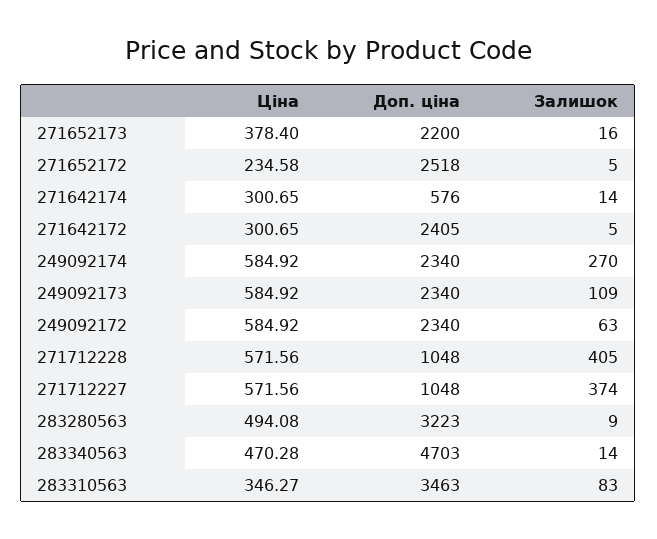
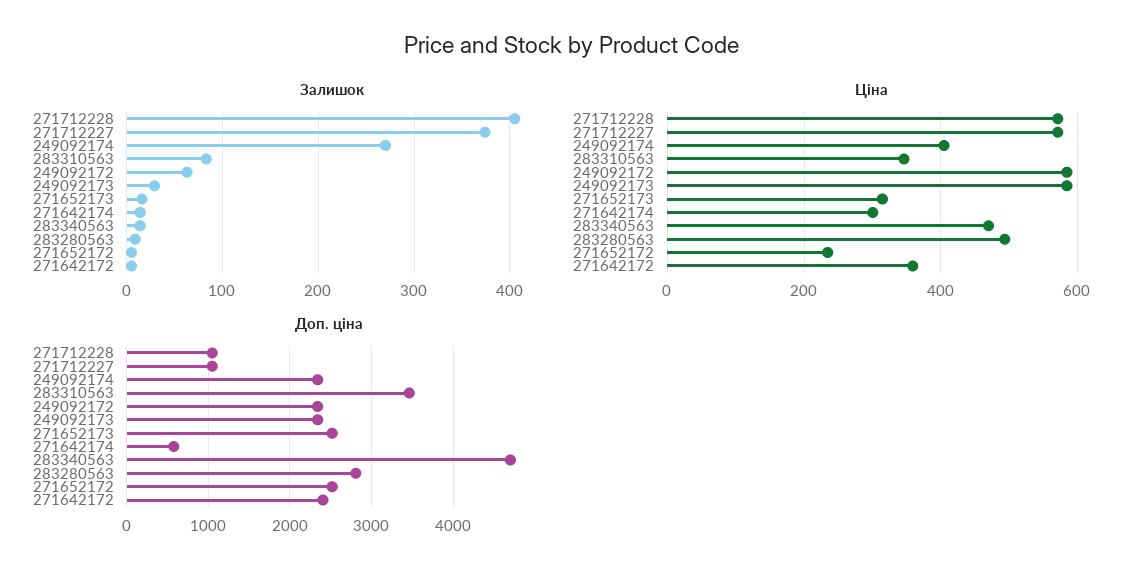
  {
    "Ціна": {
-     "271652173": 378.4,
+     "271652173": 320,
      "271652172": 234.58,
      "271642174": 300.65,
-     "271642172": 300.65,
+     "271642172": 360,
-     "249092174": 584.92,
+     "249092174": 400,
      "249092173": 584.92,
      "249092172": 584.92,
      "271712228": 571.56,
      "271712227": 571.56,
      "283280563": 494.08,
      "283340563": 470.28,
      "283310563": 346.27
    },
    "Доп. ціна": {
-     "271652173": 2200,
+     "271652173": 2500,
      "271652172": 2518,
      "271642174": 576,
      "271642172": 2405,
      "249092174": 2340,
      "249092173": 2340,
      "249092172": 2340,
      "271712228": 1048,
      "271712227": 1048,
-     "283280563": 3223,
+     "283280563": 2800,
      "283340563": 4703,
      "283310563": 3463
    },
    "Залишок": {
      "271652173": 16,
      "271652172": 5,
      "271642174": 14,
      "271642172": 5,
      "249092174": 270,
-     "249092173": 109,
+     "249092173": 30,
      "249092172": 63,
      "271712228": 405,
      "271712227": 374,
      "283280563": 9,
      "283340563": 14,
      "283310563": 83
    }
  }

